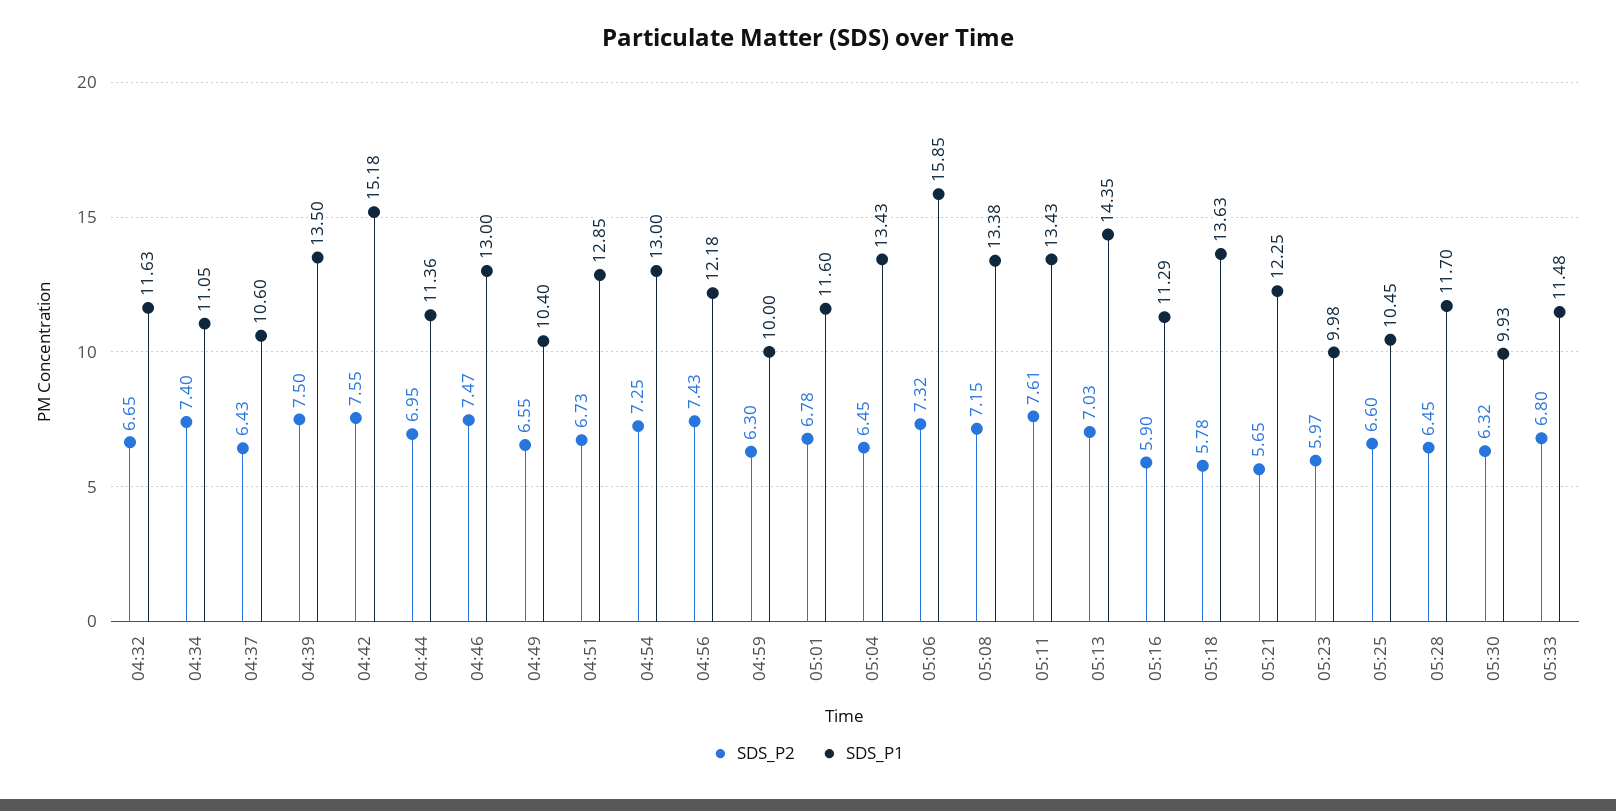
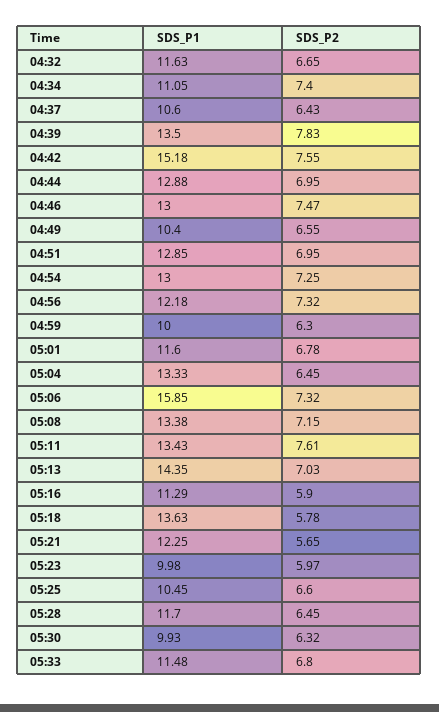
  {
    "SDS_P2": {
      "04:32": 6.65,
      "04:34": 7.4,
      "04:37": 6.43,
-     "04:39": 7.5,
+     "04:39": 7.83,
      "04:42": 7.55,
      "04:44": 6.95,
      "04:46": 7.47,
      "04:49": 6.55,
-     "04:51": 6.73,
+     "04:51": 6.95,
      "04:54": 7.25,
-     "04:56": 7.43,
+     "04:56": 7.32,
      "04:59": 6.3,
      "05:01": 6.78,
      "05:04": 6.45,
      "05:06": 7.32,
      "05:08": 7.15,
      "05:11": 7.61,
      "05:13": 7.03,
      "05:16": 5.9,
      "05:18": 5.78,
      "05:21": 5.65,
      "05:23": 5.97,
      "05:25": 6.6,
      "05:28": 6.45,
      "05:30": 6.32,
      "05:33": 6.8
    },
    "SDS_P1": {
      "04:32": 11.63,
      "04:34": 11.05,
      "04:37": 10.6,
      "04:39": 13.5,
      "04:42": 15.18,
-     "04:44": 11.36,
+     "04:44": 12.88,
      "04:46": 13,
      "04:49": 10.4,
      "04:51": 12.85,
      "04:54": 13,
      "04:56": 12.18,
      "04:59": 10,
      "05:01": 11.6,
-     "05:04": 13.43,
+     "05:04": 13.33,
      "05:06": 15.85,
      "05:08": 13.38,
      "05:11": 13.43,
      "05:13": 14.35,
      "05:16": 11.29,
      "05:18": 13.63,
      "05:21": 12.25,
      "05:23": 9.98,
      "05:25": 10.45,
      "05:28": 11.7,
      "05:30": 9.93,
      "05:33": 11.48
    }
  }

